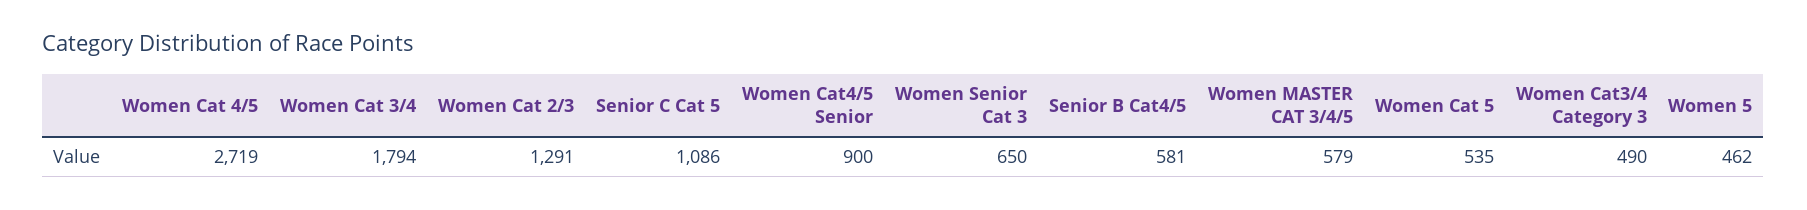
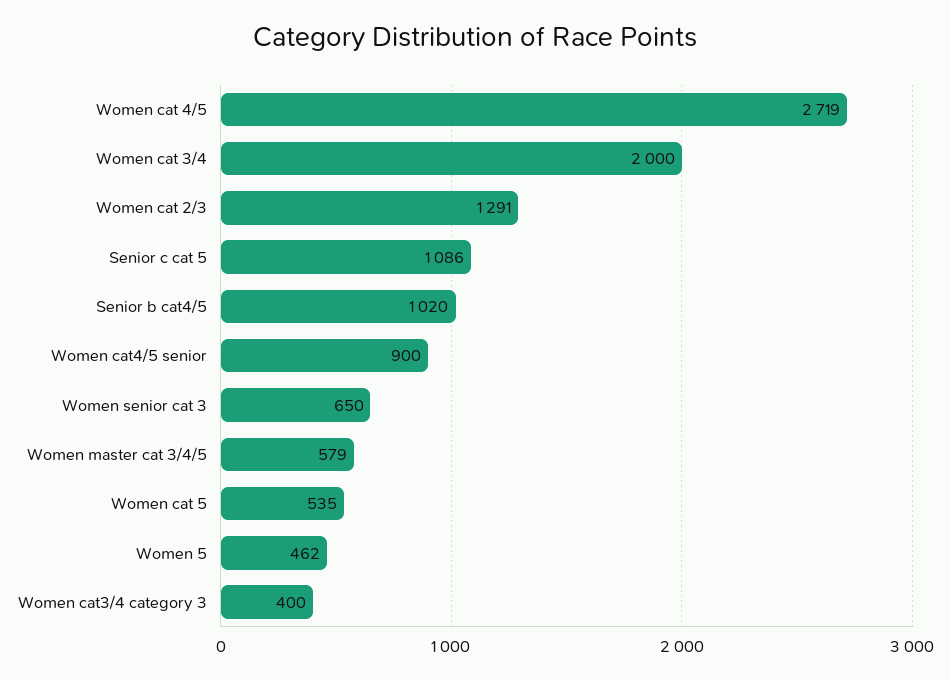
  {
    "Women Cat 4/5": 2719,
-   "Women Cat 3/4": 1794,
+   "Women Cat 3/4": 2000,
    "Women Cat 2/3": 1291,
    "Senior C Cat 5": 1086,
    "Women Cat4/5 Senior": 900,
    "Women Senior Cat 3": 650,
-   "Senior B Cat4/5": 581,
+   "Senior B Cat4/5": 1020,
    "Women MASTER CAT 3/4/5": 579,
    "Women Cat 5": 535,
-   "Women Cat3/4 Category 3": 490,
+   "Women Cat3/4 Category 3": 400,
    "Women 5": 462
  }

